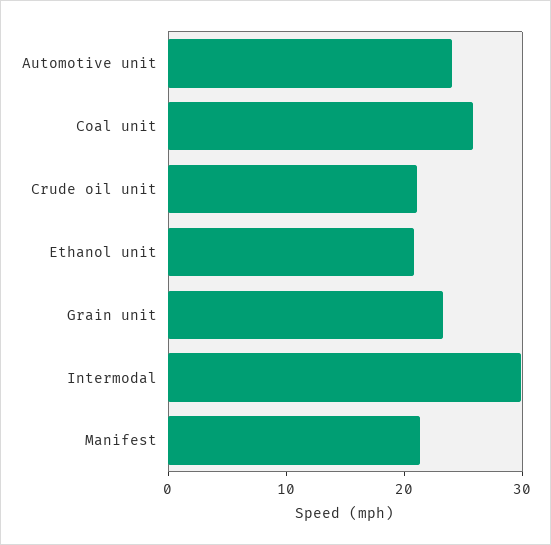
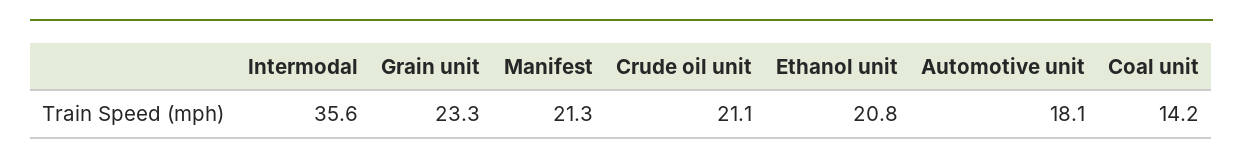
  {
-   "Automotive unit": 24,
+   "Automotive unit": 18.1,
-   "Coal unit": 26,
+   "Coal unit": 14.2,
    "Crude oil unit": 21.1,
    "Ethanol unit": 20.8,
    "Grain unit": 23.3,
-   "Intermodal": 30,
+   "Intermodal": 35.6,
    "Manifest": 21.3
  }

